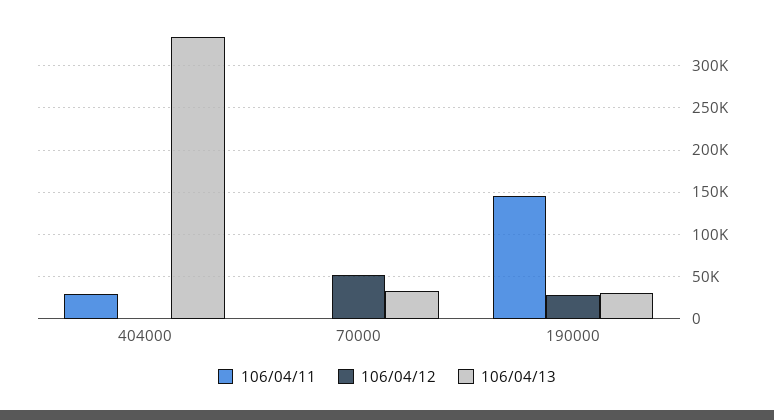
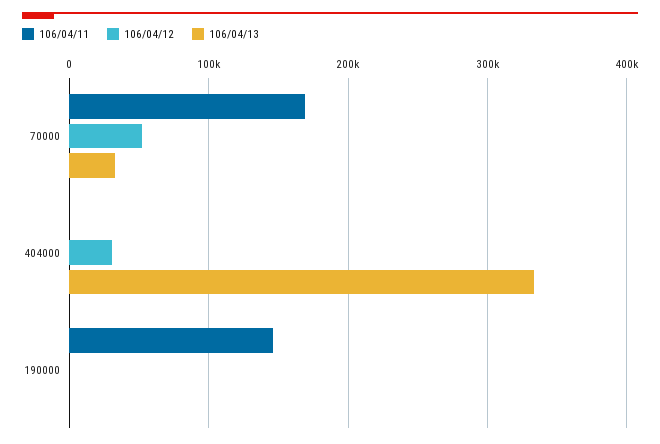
  {
    "106/04/11": {
-     "404000": 30000,
+     "404000": 0,
-     "70000": 0,
+     "70000": 170000,
      "190000": 150000
    },
    "106/04/12": {
-     "404000": 0,
+     "404000": 30000,
      "70000": 50000,
-     "190000": 30000
+     "190000": 0
    },
    "106/04/13": {
      "404000": 330000,
      "70000": 30000,
-     "190000": 30000
+     "190000": 0
    }
  }

